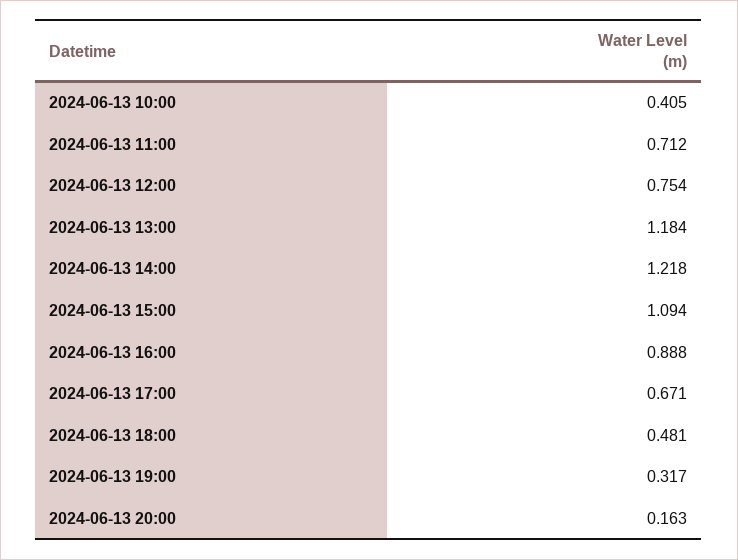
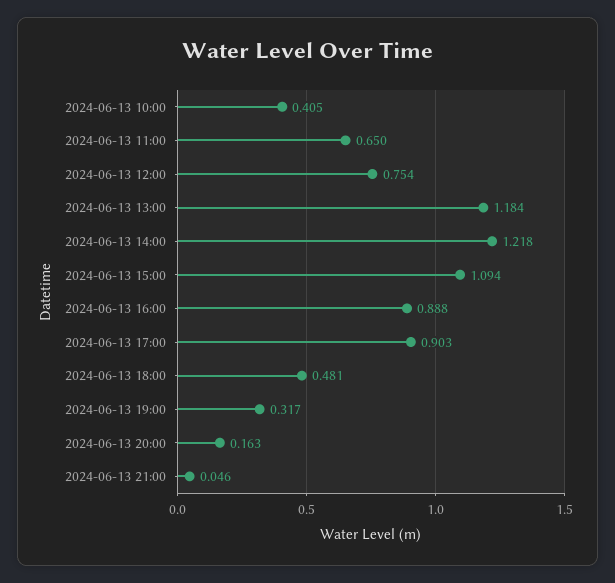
  {
    "2024-06-13 10:00": 0.405,
-   "2024-06-13 11:00": 0.712,
+   "2024-06-13 11:00": 0.65,
    "2024-06-13 12:00": 0.754,
    "2024-06-13 13:00": 1.184,
    "2024-06-13 14:00": 1.218,
    "2024-06-13 15:00": 1.094,
    "2024-06-13 16:00": 0.888,
-   "2024-06-13 17:00": 0.671,
+   "2024-06-13 17:00": 0.903,
    "2024-06-13 18:00": 0.481,
    "2024-06-13 19:00": 0.317,
-   "2024-06-13 20:00": 0.163
+   "2024-06-13 20:00": 0.163,
+   "2024-06-13 21:00": 0.046
  }

